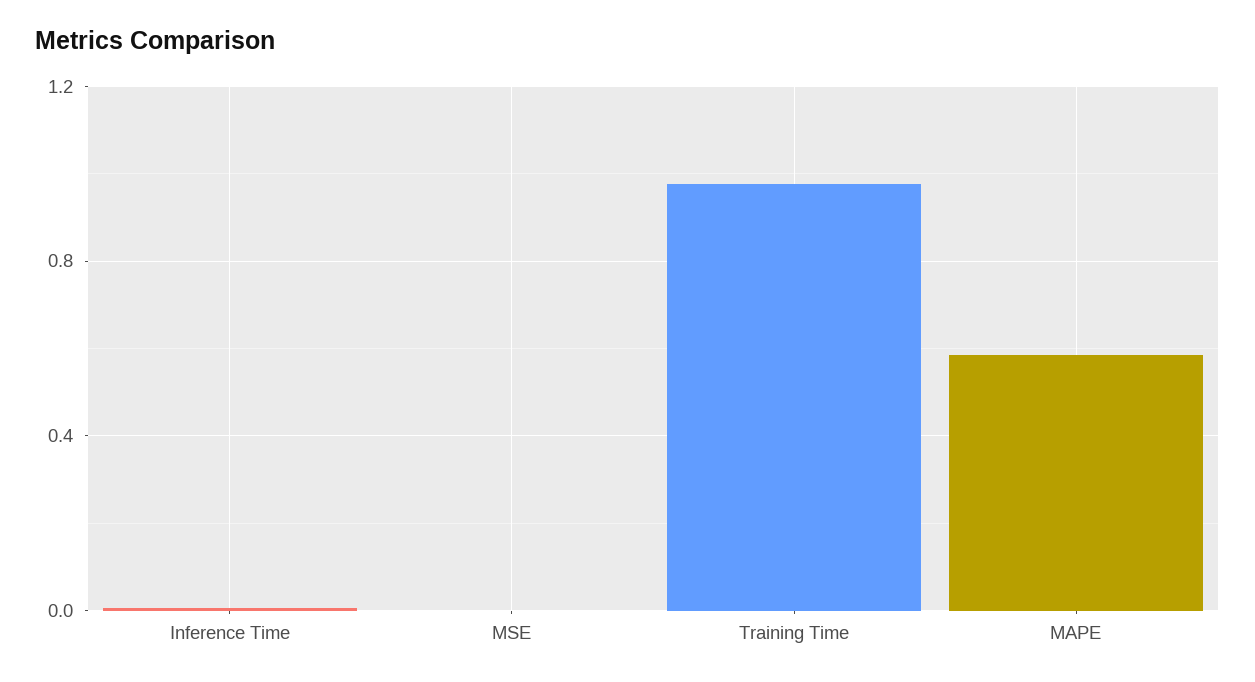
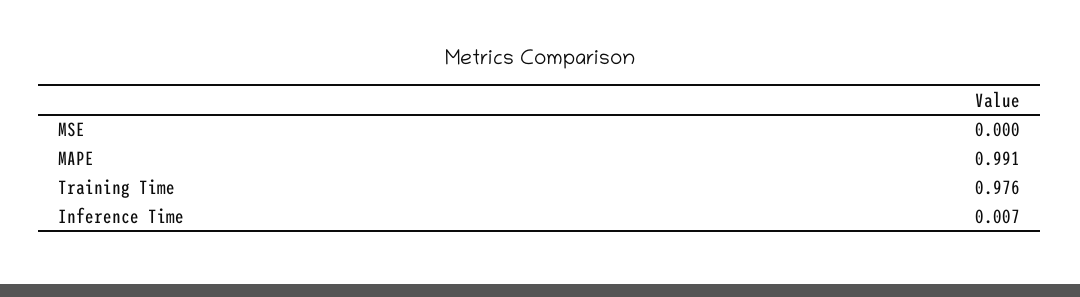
  {
    "Inference Time": 0.007,
    "MSE": 0,
    "Training Time": 0.976,
-   "MAPE": 0.6
+   "MAPE": 0.991
  }

